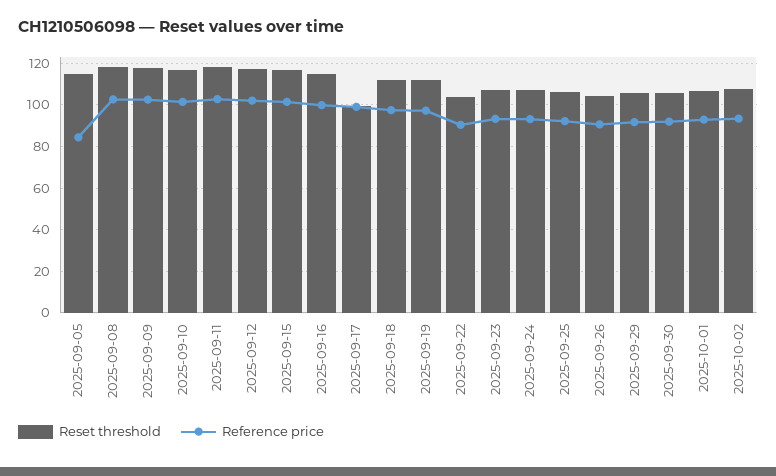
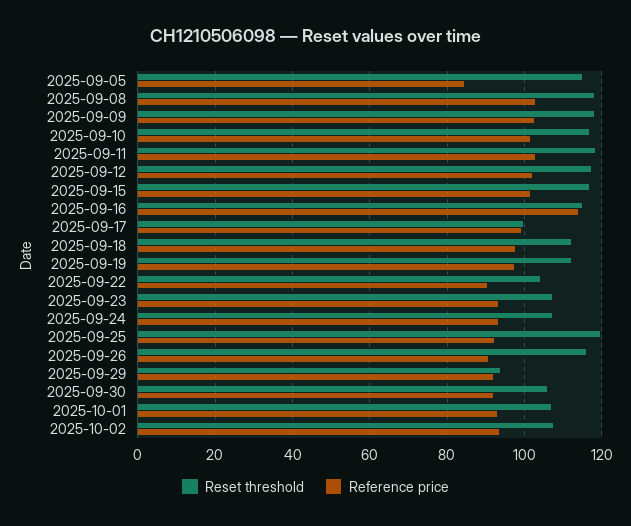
  {
    "Reset threshold": {
      "2025-09-05": 114,
      "2025-09-08": 118,
      "2025-09-09": 118,
      "2025-09-10": 116,
      "2025-09-11": 118,
      "2025-09-12": 118,
      "2025-09-15": 116,
      "2025-09-16": 114,
      "2025-09-17": 100,
      "2025-09-18": 112,
      "2025-09-19": 112,
      "2025-09-22": 104,
      "2025-09-23": 108,
      "2025-09-24": 108,
-     "2025-09-25": 105,
+     "2025-09-25": 120,
-     "2025-09-26": 105,
+     "2025-09-26": 116,
-     "2025-09-29": 105,
+     "2025-09-29": 94,
      "2025-09-30": 106,
      "2025-10-01": 106,
      "2025-10-02": 108
    },
    "Reference price": {
      "2025-09-05": 84,
      "2025-09-08": 102,
      "2025-09-09": 102,
      "2025-09-10": 102,
      "2025-09-11": 102,
      "2025-09-12": 102,
      "2025-09-15": 102,
-     "2025-09-16": 100,
+     "2025-09-16": 114,
      "2025-09-17": 100,
      "2025-09-18": 98,
      "2025-09-19": 98,
      "2025-09-22": 90,
      "2025-09-23": 94,
      "2025-09-24": 94,
      "2025-09-25": 92,
      "2025-09-26": 90,
      "2025-09-29": 92,
      "2025-09-30": 92,
      "2025-10-01": 92,
      "2025-10-02": 94
    }
  }

